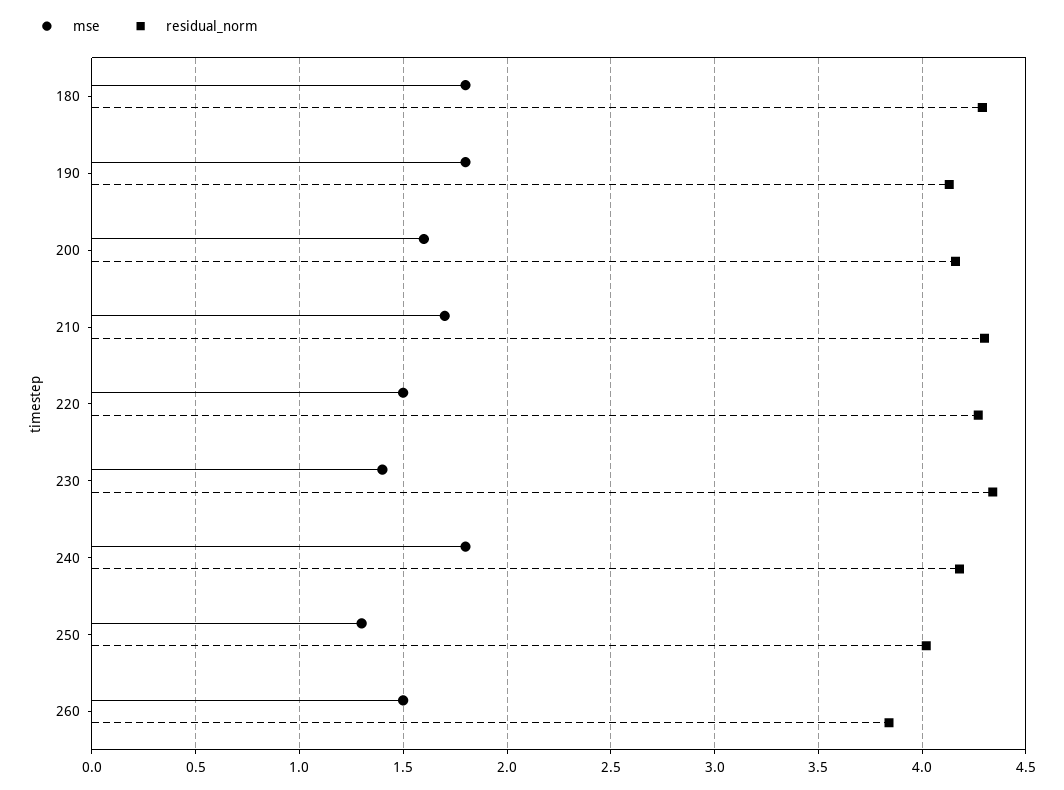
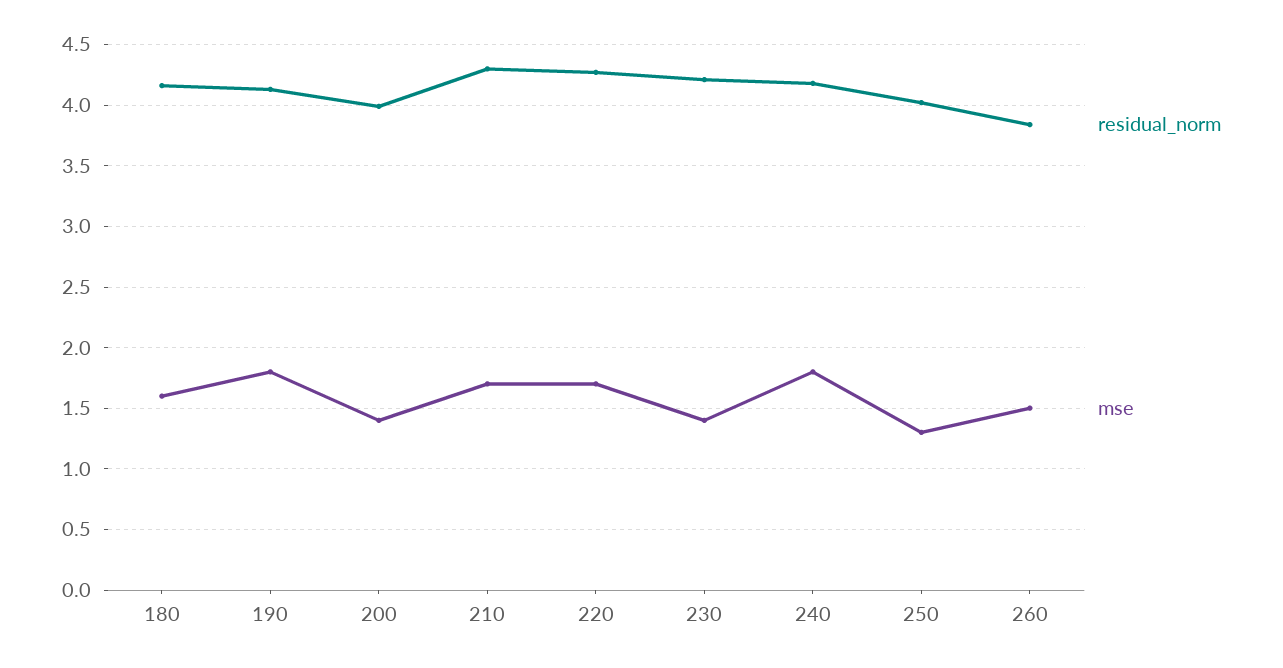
  {
    "mse": {
-     "180": 1.8,
+     "180": 1.6,
      "190": 1.8,
-     "200": 1.6,
+     "200": 1.4,
      "210": 1.7,
-     "220": 1.5,
+     "220": 1.7,
      "230": 1.4,
      "240": 1.8,
      "250": 1.3,
      "260": 1.5
    },
    "residual_norm": {
-     "180": 4.3,
+     "180": 4.15,
      "190": 4.15,
-     "200": 4.15,
+     "200": 4,
      "210": 4.3,
      "220": 4.25,
-     "230": 4.35,
+     "230": 4.2,
      "240": 4.2,
      "250": 4,
      "260": 3.85
    }
  }

